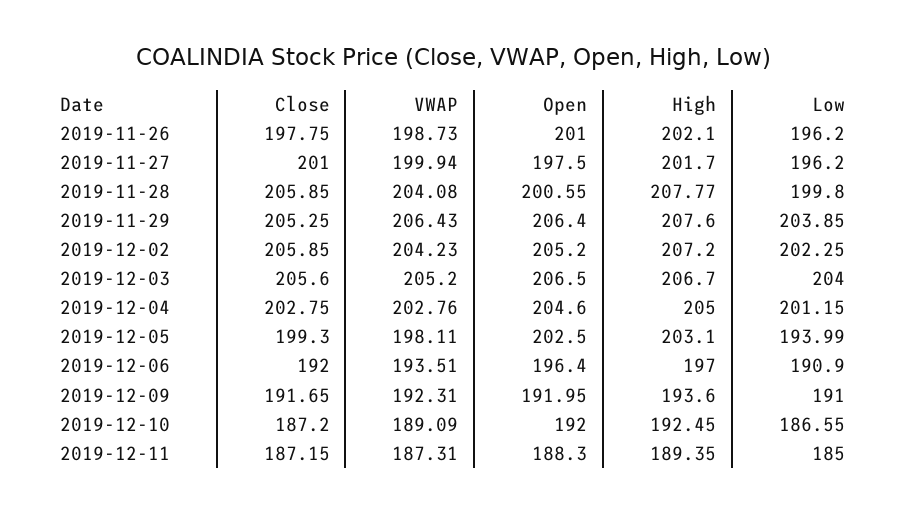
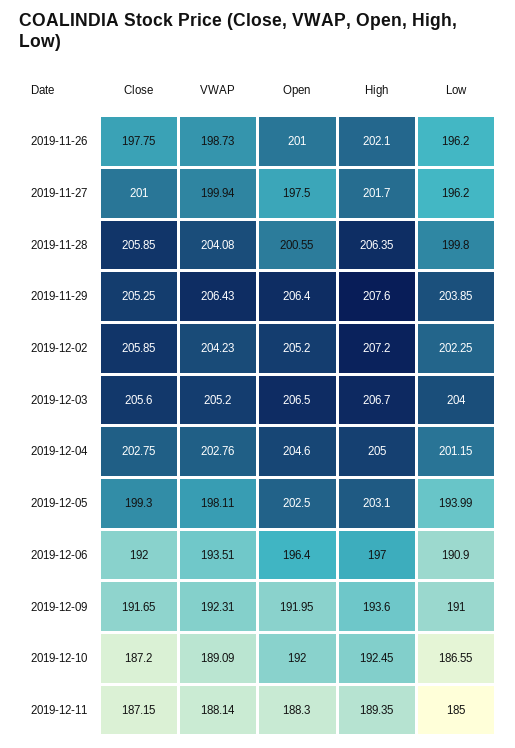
  {
    "Close": {
      "2019-11-26": 197.75,
      "2019-11-27": 201,
      "2019-11-28": 205.85,
      "2019-11-29": 205.25,
      "2019-12-02": 205.85,
      "2019-12-03": 205.6,
      "2019-12-04": 202.75,
      "2019-12-05": 199.3,
      "2019-12-06": 192,
      "2019-12-09": 191.65,
      "2019-12-10": 187.2,
      "2019-12-11": 187.15
    },
    "VWAP": {
      "2019-11-26": 198.73,
      "2019-11-27": 199.94,
      "2019-11-28": 204.08,
      "2019-11-29": 206.43,
      "2019-12-02": 204.23,
      "2019-12-03": 205.2,
      "2019-12-04": 202.76,
      "2019-12-05": 198.11,
      "2019-12-06": 193.51,
      "2019-12-09": 192.31,
      "2019-12-10": 189.09,
-     "2019-12-11": 187.31
+     "2019-12-11": 188.14
    },
    "Open": {
      "2019-11-26": 201,
      "2019-11-27": 197.5,
      "2019-11-28": 200.55,
      "2019-11-29": 206.4,
      "2019-12-02": 205.2,
      "2019-12-03": 206.5,
      "2019-12-04": 204.6,
      "2019-12-05": 202.5,
      "2019-12-06": 196.4,
      "2019-12-09": 191.95,
      "2019-12-10": 192,
      "2019-12-11": 188.3
    },
    "High": {
      "2019-11-26": 202.1,
      "2019-11-27": 201.7,
-     "2019-11-28": 207.77,
+     "2019-11-28": 206.35,
      "2019-11-29": 207.6,
      "2019-12-02": 207.2,
      "2019-12-03": 206.7,
      "2019-12-04": 205,
      "2019-12-05": 203.1,
      "2019-12-06": 197,
      "2019-12-09": 193.6,
      "2019-12-10": 192.45,
      "2019-12-11": 189.35
    },
    "Low": {
      "2019-11-26": 196.2,
      "2019-11-27": 196.2,
      "2019-11-28": 199.8,
      "2019-11-29": 203.85,
      "2019-12-02": 202.25,
      "2019-12-03": 204,
      "2019-12-04": 201.15,
      "2019-12-05": 193.99,
      "2019-12-06": 190.9,
      "2019-12-09": 191,
      "2019-12-10": 186.55,
      "2019-12-11": 185
    }
  }

